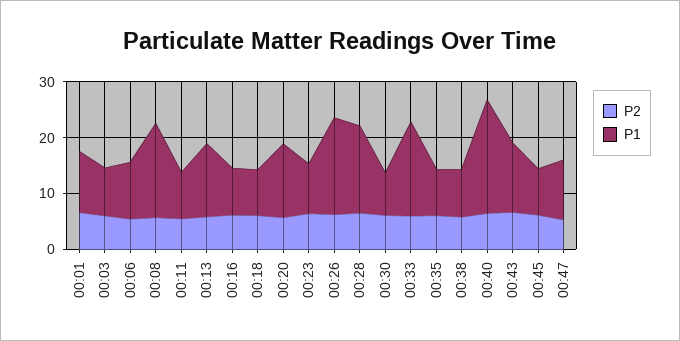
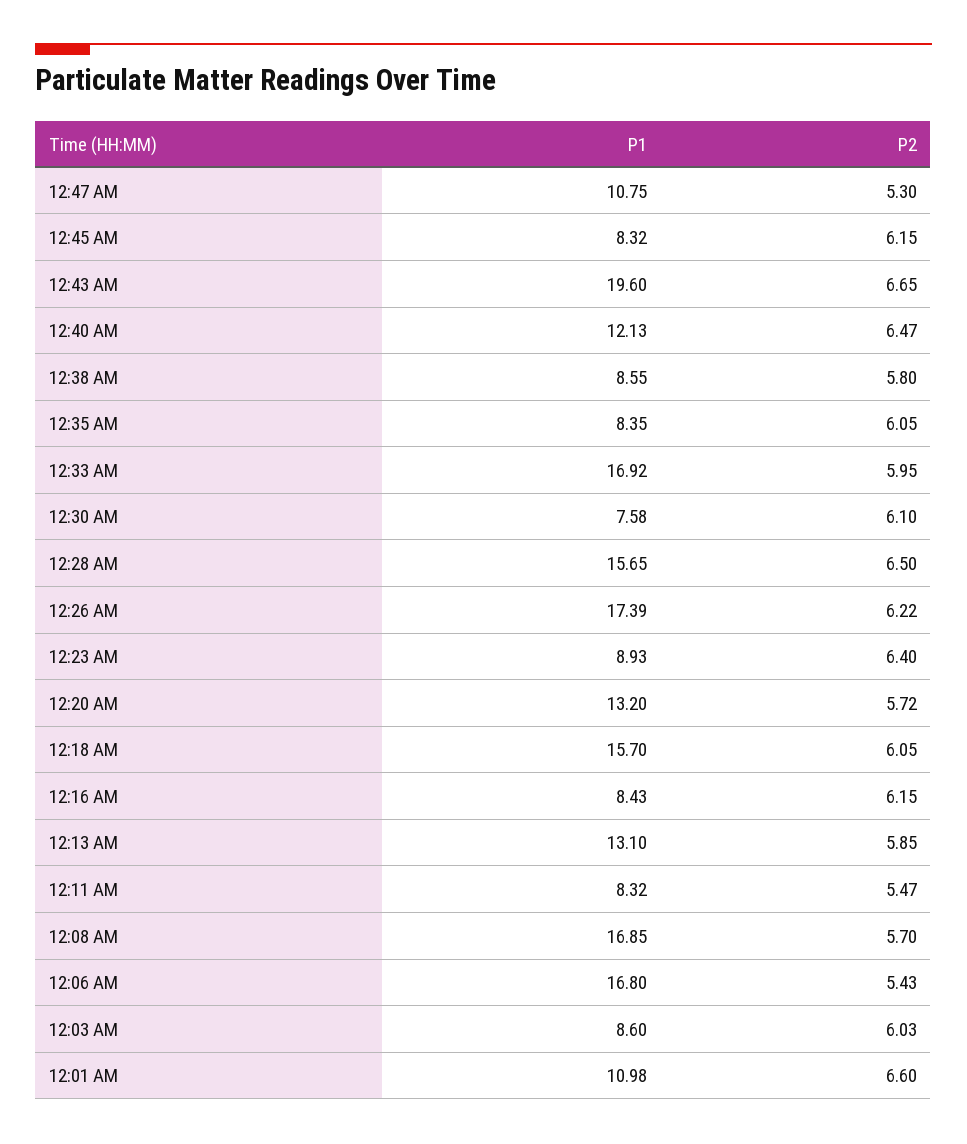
  {
    "P2": {
      "00:01": 6.6,
      "00:03": 6.03,
      "00:06": 5.43,
      "00:08": 5.7,
      "00:11": 5.47,
      "00:13": 5.85,
      "00:16": 6.15,
      "00:18": 6.05,
      "00:20": 5.72,
      "00:23": 6.4,
      "00:26": 6.22,
      "00:28": 6.5,
      "00:30": 6.1,
      "00:33": 5.95,
      "00:35": 6.05,
      "00:38": 5.8,
      "00:40": 6.47,
      "00:43": 6.65,
      "00:45": 6.15,
      "00:47": 5.3
    },
    "P1": {
      "00:01": 10.98,
      "00:03": 8.6,
-     "00:06": 10,
+     "00:06": 16.8,
      "00:08": 16.85,
      "00:11": 8.32,
      "00:13": 13.1,
      "00:16": 8.43,
-     "00:18": 8,
+     "00:18": 15.7,
      "00:20": 13.2,
      "00:23": 8.93,
      "00:26": 17.39,
      "00:28": 15.65,
      "00:30": 7.58,
      "00:33": 16.92,
      "00:35": 8.35,
      "00:38": 8.55,
-     "00:40": 20,
+     "00:40": 12.13,
-     "00:43": 12,
+     "00:43": 19.6,
      "00:45": 8.32,
      "00:47": 10.75
    }
  }

